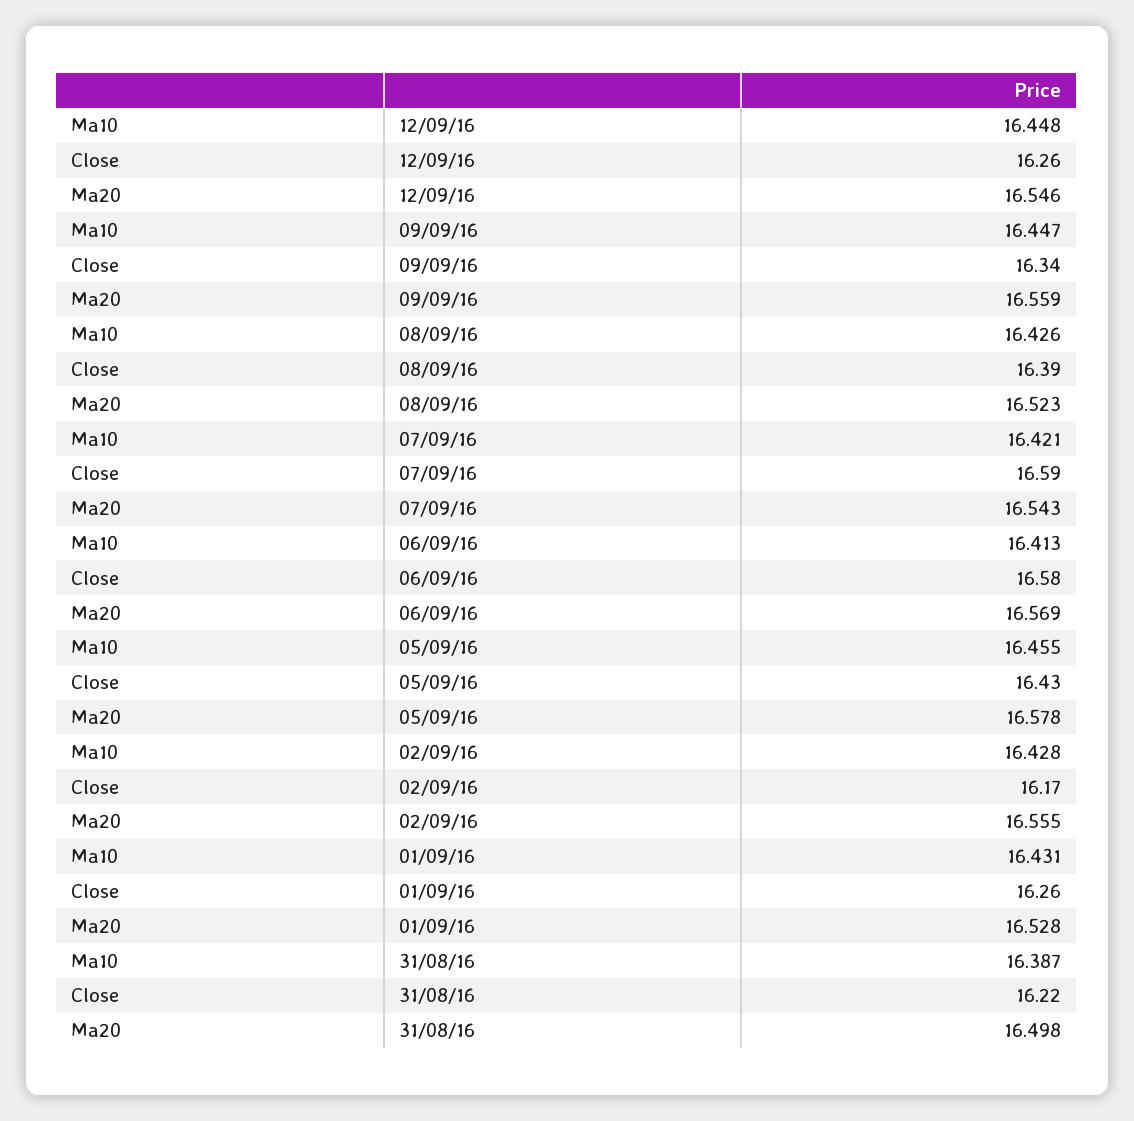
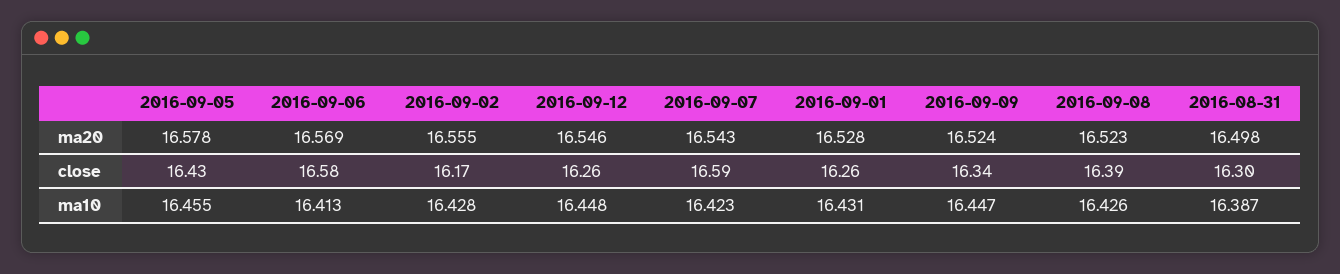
  {
    "Ma10": {
      "12/09/16": 16.448,
      "09/09/16": 16.447,
      "08/09/16": 16.426,
-     "07/09/16": 16.421,
+     "07/09/16": 16.423,
      "06/09/16": 16.413,
      "05/09/16": 16.455,
      "02/09/16": 16.428,
      "01/09/16": 16.431,
      "31/08/16": 16.387
    },
    "Close": {
      "12/09/16": 16.26,
      "09/09/16": 16.34,
      "08/09/16": 16.39,
      "07/09/16": 16.59,
      "06/09/16": 16.58,
      "05/09/16": 16.43,
      "02/09/16": 16.17,
      "01/09/16": 16.26,
-     "31/08/16": 16.22
+     "31/08/16": 16.3
    },
    "Ma20": {
      "12/09/16": 16.546,
-     "09/09/16": 16.559,
+     "09/09/16": 16.524,
      "08/09/16": 16.523,
      "07/09/16": 16.543,
      "06/09/16": 16.569,
      "05/09/16": 16.578,
      "02/09/16": 16.555,
      "01/09/16": 16.528,
      "31/08/16": 16.498
    }
  }

